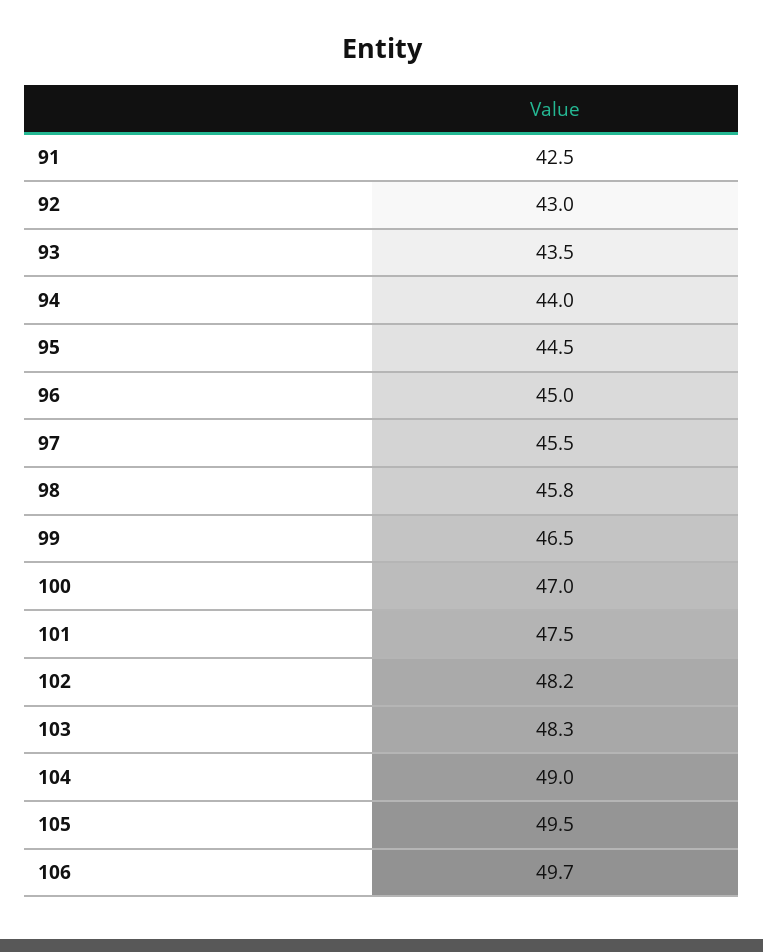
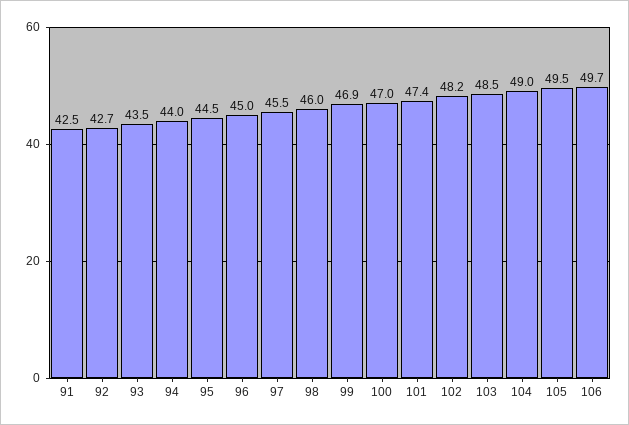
  {
    "91": 42.5,
-   "92": 43,
+   "92": 42.7,
    "93": 43.5,
    "94": 44,
    "95": 44.5,
    "96": 45,
    "97": 45.5,
-   "98": 45.8,
+   "98": 46,
-   "99": 46.5,
+   "99": 46.9,
    "100": 47,
-   "101": 47.5,
+   "101": 47.4,
    "102": 48.2,
-   "103": 48.3,
+   "103": 48.5,
    "104": 49,
    "105": 49.5,
    "106": 49.7
  }

